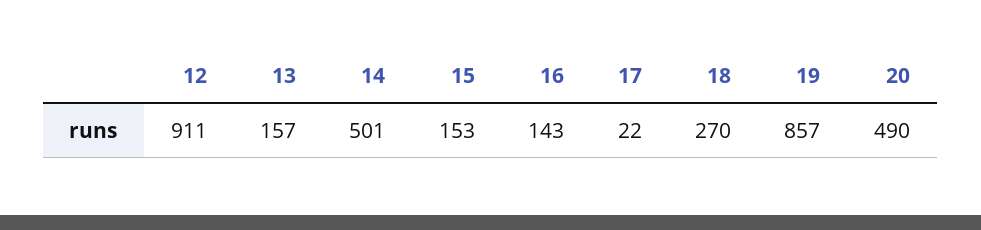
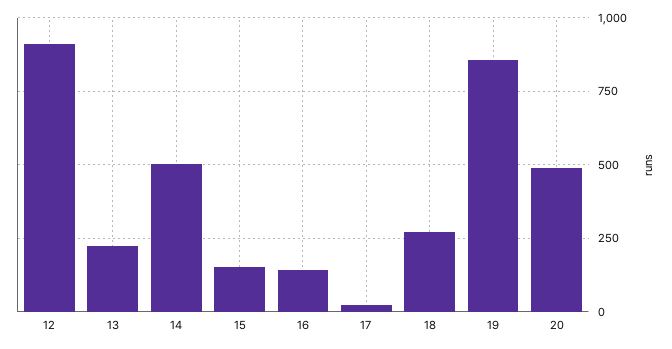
  {
    "12": 911,
-   "13": 157,
+   "13": 225,
    "14": 501,
    "15": 153,
    "16": 143,
    "17": 22,
    "18": 270,
    "19": 857,
    "20": 490
  }

